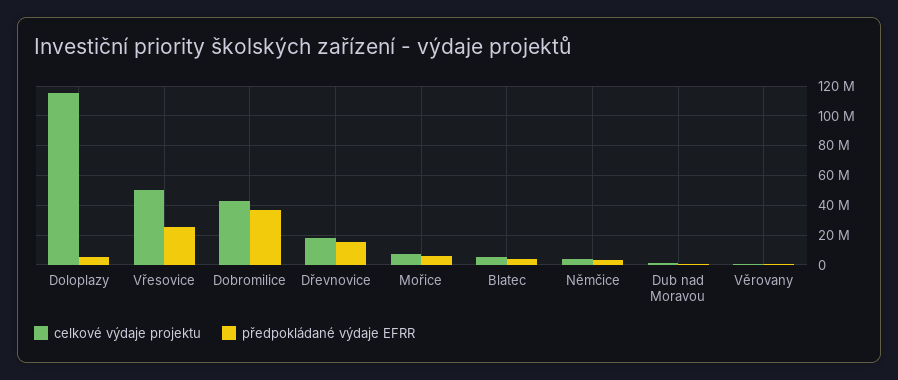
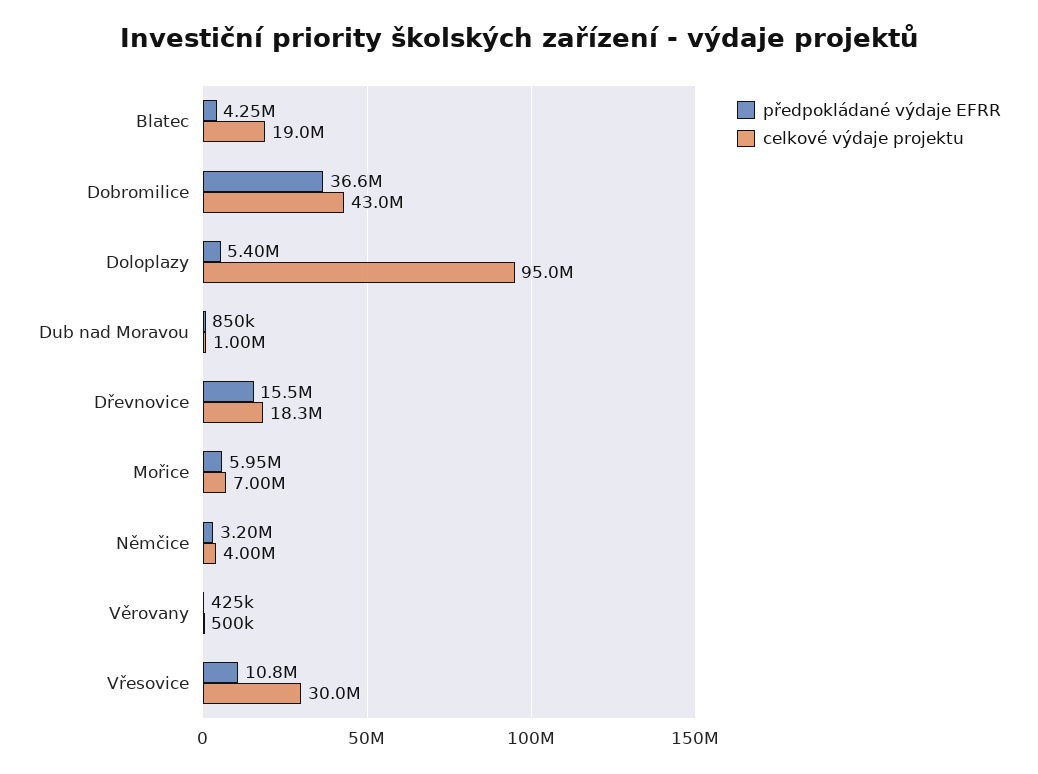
  {
    "celkové výdaje projektu": {
-     "Doloplazy": 115000000,
+     "Doloplazy": 95000000,
-     "Vřesovice": 50000000,
+     "Vřesovice": 30000000,
      "Dobromilice": 43000000,
      "Dřevnovice": 18300000,
      "Mořice": 7000000,
-     "Blatec": 5000000,
+     "Blatec": 19000000,
      "Němčice": 4000000,
      "Dub nad Moravou": 1000000,
      "Věrovany": 500000
    },
    "předpokládané výdaje EFRR": {
      "Doloplazy": 5400000,
-     "Vřesovice": 25000000,
+     "Vřesovice": 10800000,
      "Dobromilice": 36600000,
      "Dřevnovice": 15500000,
      "Mořice": 5950000,
      "Blatec": 4250000,
      "Němčice": 3200000,
      "Dub nad Moravou": 850000,
      "Věrovany": 425000
    }
  }

